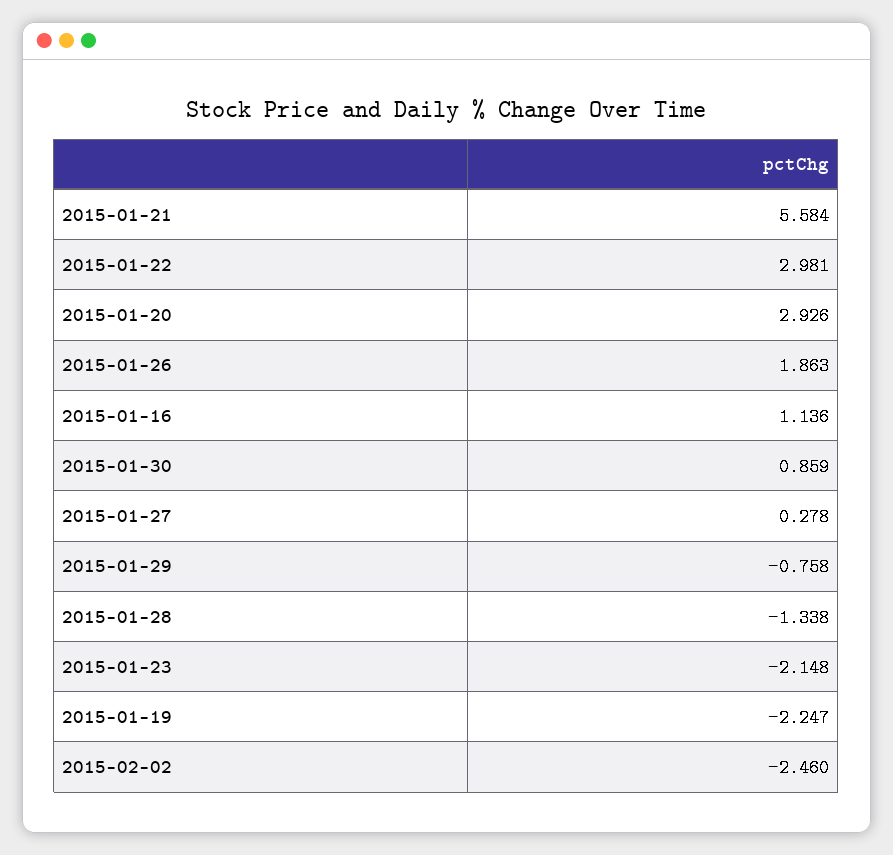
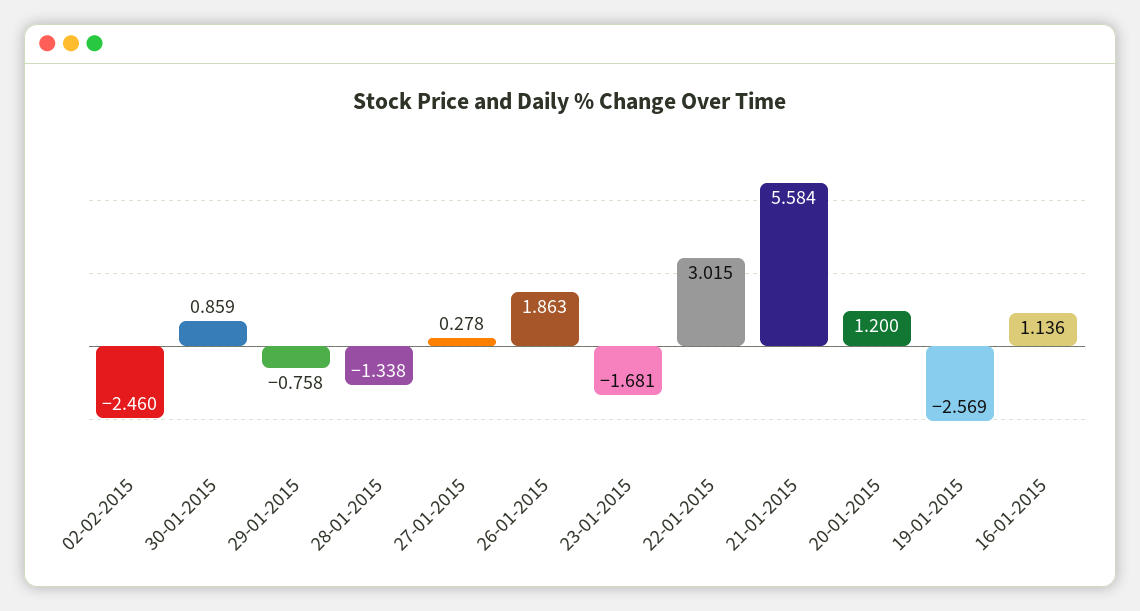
  {
    "2015-01-21": 5.584,
-   "2015-01-22": 2.981,
+   "2015-01-22": 3.015,
-   "2015-01-20": 2.926,
+   "2015-01-20": 1.2,
    "2015-01-26": 1.863,
    "2015-01-16": 1.136,
    "2015-01-30": 0.859,
    "2015-01-27": 0.278,
    "2015-01-29": -0.758,
    "2015-01-28": -1.338,
-   "2015-01-23": -2.148,
+   "2015-01-23": -1.681,
-   "2015-01-19": -2.247,
+   "2015-01-19": -2.569,
    "2015-02-02": -2.46
  }

